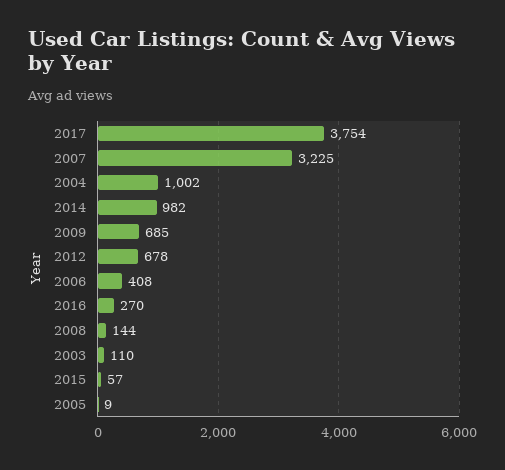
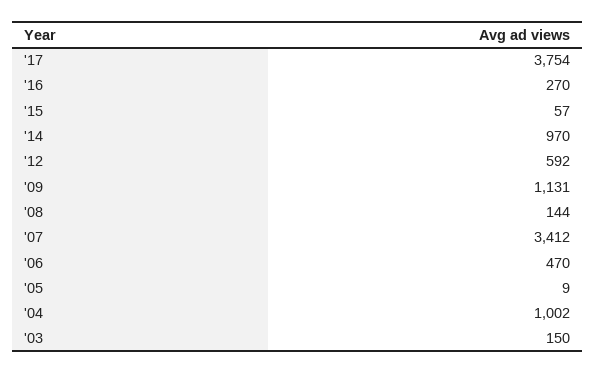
  {
    "2017": 3754,
-   "2007": 3225,
+   "2007": 3412,
    "2004": 1002,
-   "2014": 982,
+   "2014": 970,
-   "2009": 685,
+   "2009": 1131,
-   "2012": 678,
+   "2012": 592,
-   "2006": 408,
+   "2006": 470,
    "2016": 270,
    "2008": 144,
-   "2003": 110,
+   "2003": 150,
    "2015": 57,
    "2005": 9
  }

